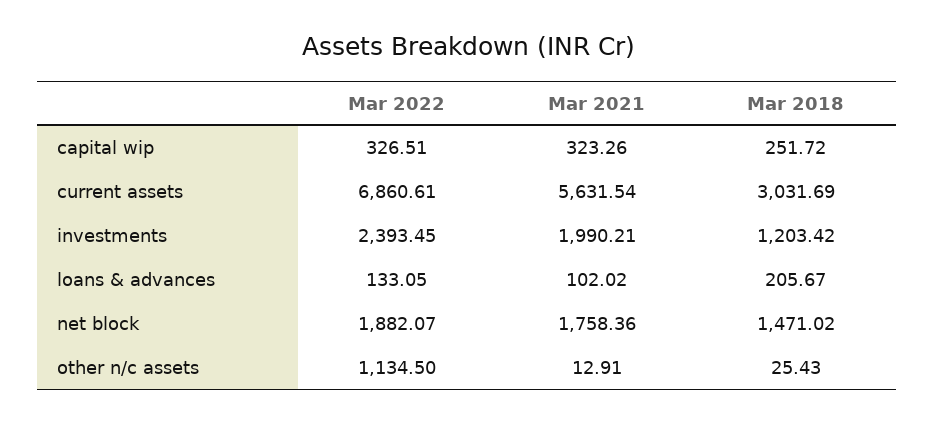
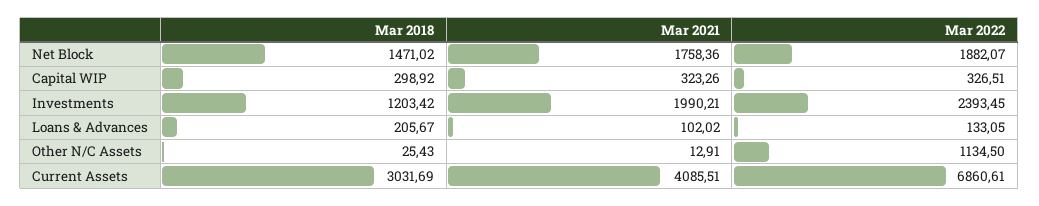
  {
    "Mar 2022": {
      "capital wip": 326.51,
      "current assets": 6860.61,
      "investments": 2393.45,
      "loans & advances": 133.05,
      "net block": 1882.07,
      "other n/c assets": 1134.5
    },
    "Mar 2021": {
      "capital wip": 323.26,
-     "current assets": 5631.54,
+     "current assets": 4085.51,
      "investments": 1990.21,
      "loans & advances": 102.02,
      "net block": 1758.36,
      "other n/c assets": 12.91
    },
    "Mar 2018": {
-     "capital wip": 251.72,
+     "capital wip": 298.92,
      "current assets": 3031.69,
      "investments": 1203.42,
      "loans & advances": 205.67,
      "net block": 1471.02,
      "other n/c assets": 25.43
    }
  }

